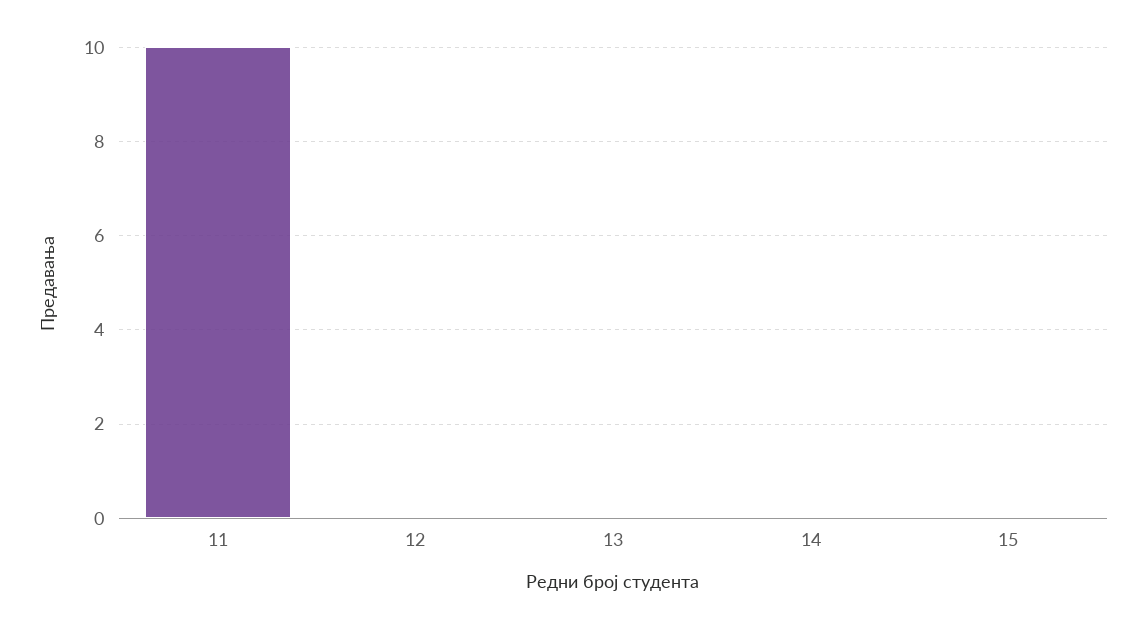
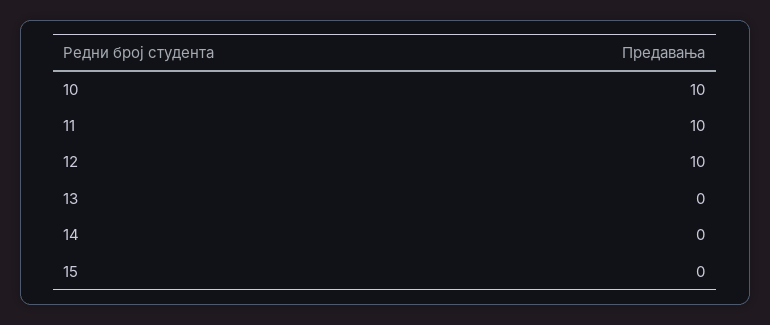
  {
    "11": 10,
-   "12": 0,
+   "12": 10,
    "13": 0,
    "14": 0,
-   "15": 0
+   "15": 0,
+   "10": 10
  }

